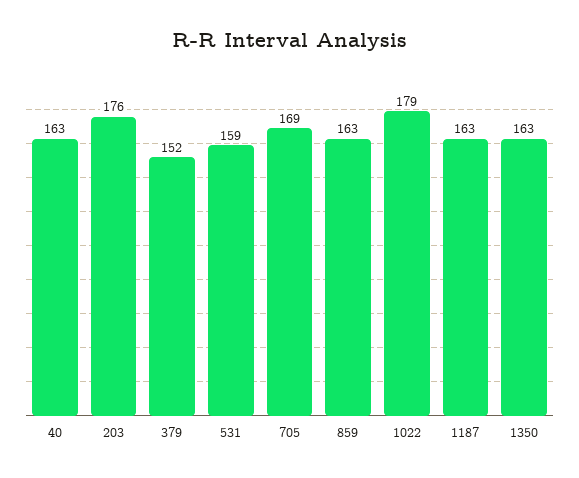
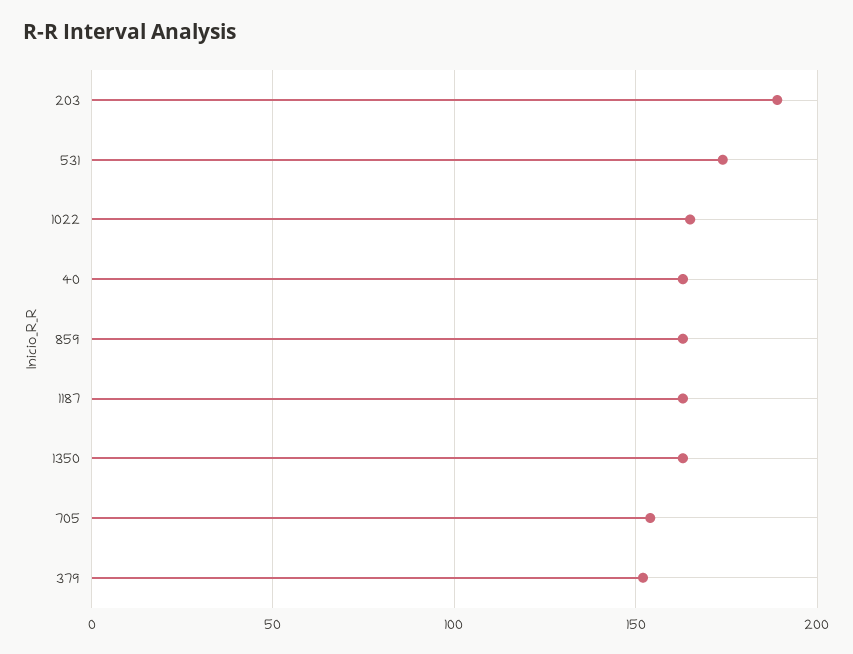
  {
    "40": 163,
-   "203": 176,
+   "203": 190,
    "379": 152,
-   "531": 159,
+   "531": 175,
-   "705": 169,
+   "705": 155,
    "859": 163,
-   "1022": 179,
+   "1022": 165,
    "1187": 163,
    "1350": 163
  }

